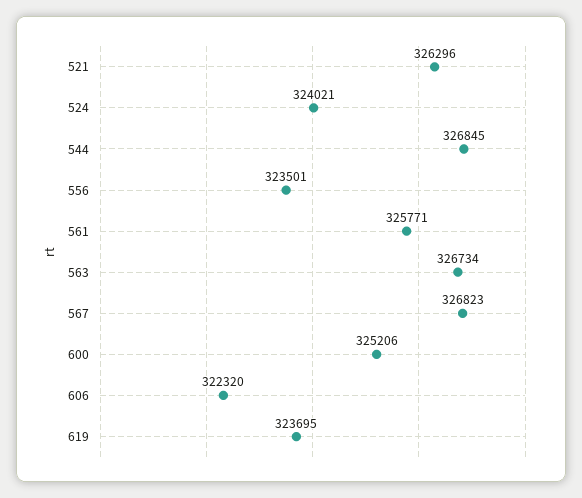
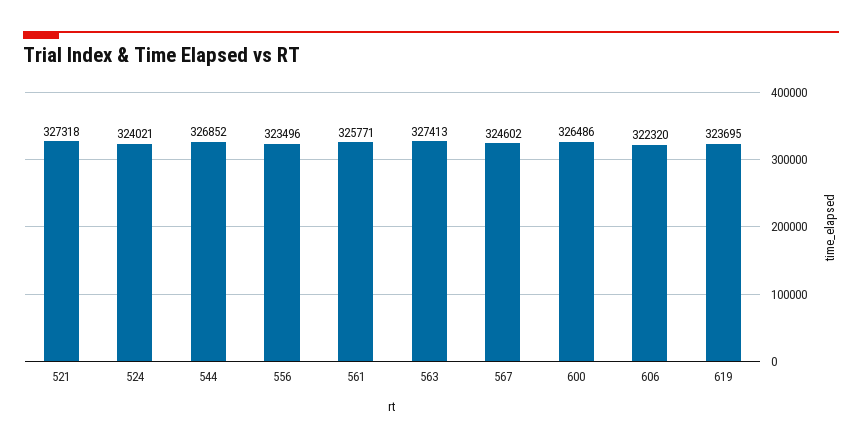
  {
-   "521": 326296,
+   "521": 327318,
    "524": 324021,
-   "544": 326845,
+   "544": 326852,
-   "556": 323501,
+   "556": 323496,
    "561": 325771,
-   "563": 326734,
+   "563": 327413,
-   "567": 326823,
+   "567": 324602,
-   "600": 325206,
+   "600": 326486,
    "606": 322320,
    "619": 323695
  }

